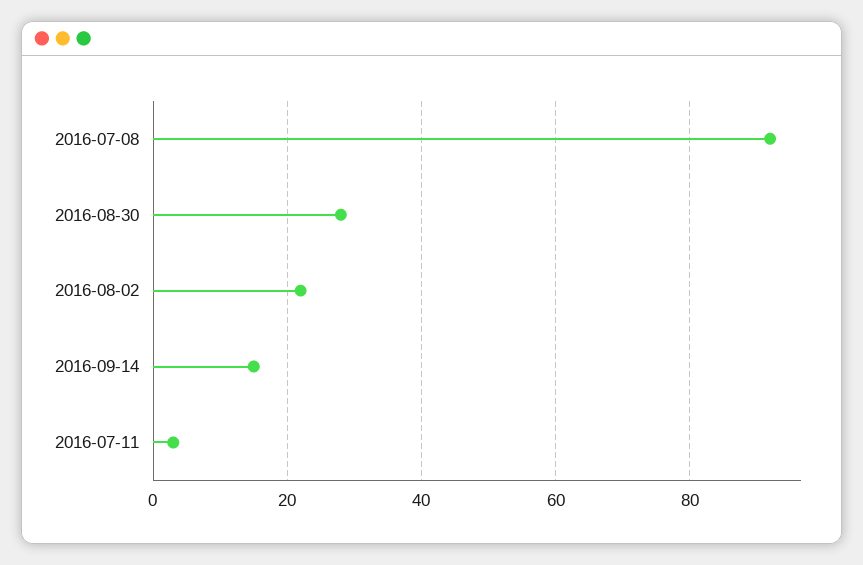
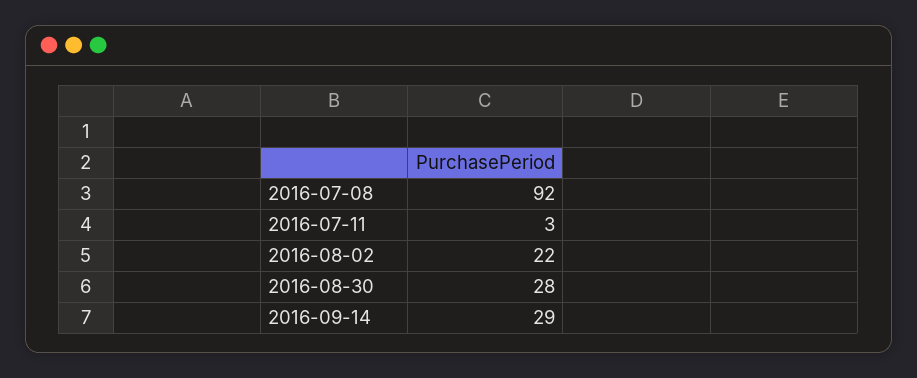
  {
    "2016-07-08": 92,
    "2016-08-30": 28,
    "2016-08-02": 22,
-   "2016-09-14": 15,
+   "2016-09-14": 29,
    "2016-07-11": 3
  }

